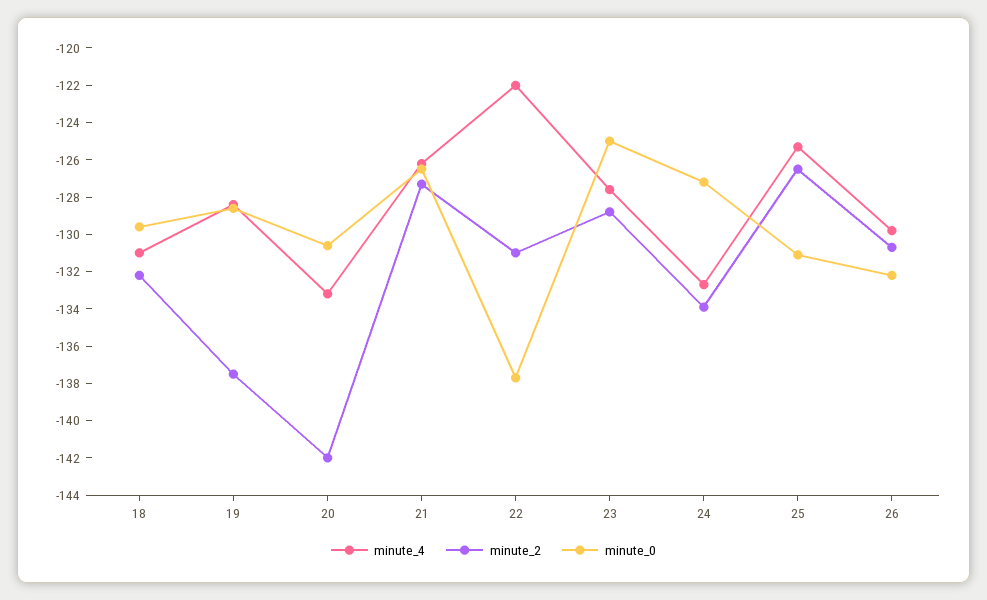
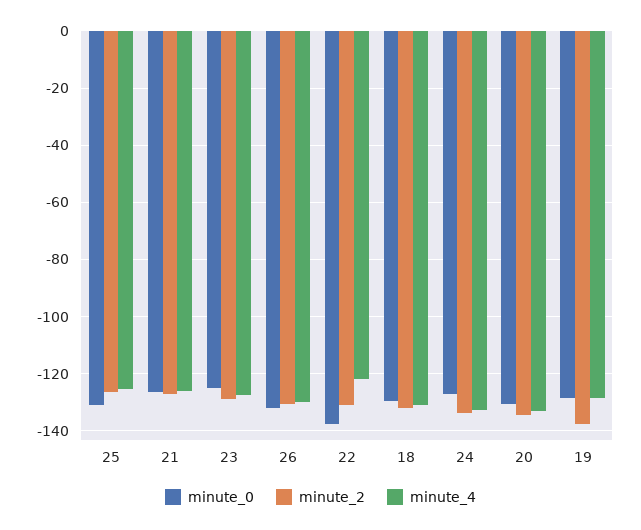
  {
    "minute_4": {
      "18": -131,
      "19": -128.5,
      "20": -133,
      "21": -126,
      "22": -122,
      "23": -127.5,
      "24": -132.5,
      "25": -125.5,
      "26": -130
    },
    "minute_2": {
      "18": -132,
      "19": -137.5,
-     "20": -142,
+     "20": -135,
      "21": -127.5,
      "22": -131,
      "23": -129,
      "24": -134,
      "25": -126.5,
      "26": -130.5
    },
    "minute_0": {
      "18": -129.5,
      "19": -128.5,
      "20": -130.5,
      "21": -126.5,
      "22": -137.5,
      "23": -125,
      "24": -127,
      "25": -131,
      "26": -132
    }
  }

